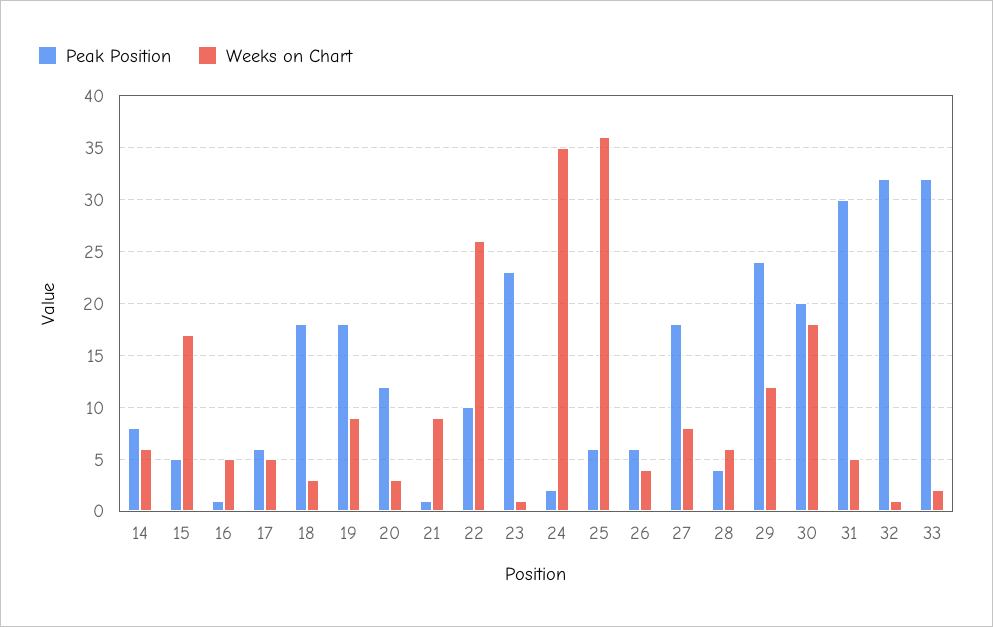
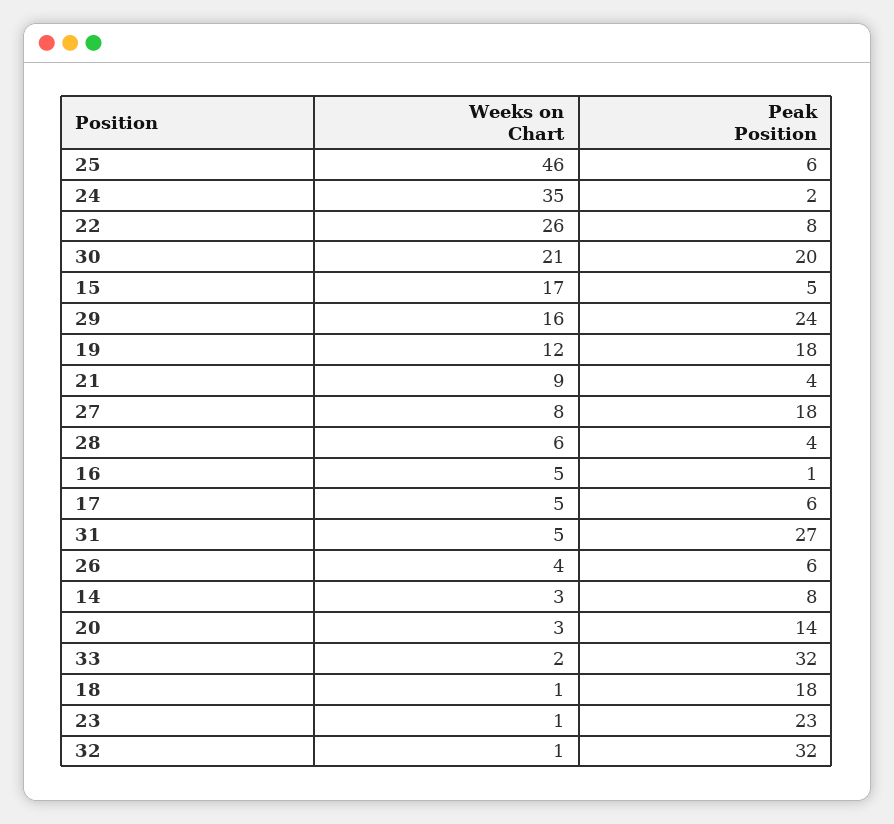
  {
    "Peak Position": {
      "14": 8,
      "15": 5,
      "16": 1,
      "17": 6,
      "18": 18,
      "19": 18,
-     "20": 12,
+     "20": 14,
-     "21": 1,
+     "21": 4,
-     "22": 10,
+     "22": 8,
      "23": 23,
      "24": 2,
      "25": 6,
      "26": 6,
      "27": 18,
      "28": 4,
      "29": 24,
      "30": 20,
-     "31": 30,
+     "31": 27,
      "32": 32,
      "33": 32
    },
    "Weeks on Chart": {
-     "14": 6,
+     "14": 3,
      "15": 17,
      "16": 5,
      "17": 5,
-     "18": 3,
+     "18": 1,
-     "19": 9,
+     "19": 12,
      "20": 3,
      "21": 9,
      "22": 26,
      "23": 1,
      "24": 35,
-     "25": 36,
+     "25": 46,
      "26": 4,
      "27": 8,
      "28": 6,
-     "29": 12,
+     "29": 16,
-     "30": 18,
+     "30": 21,
      "31": 5,
      "32": 1,
      "33": 2
    }
  }

